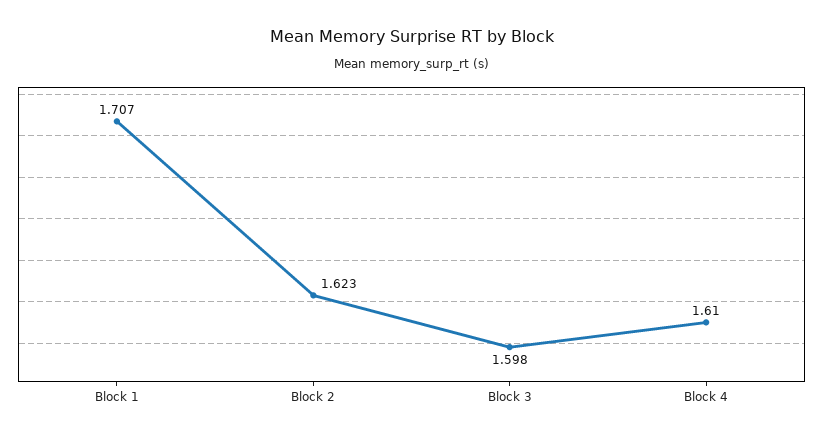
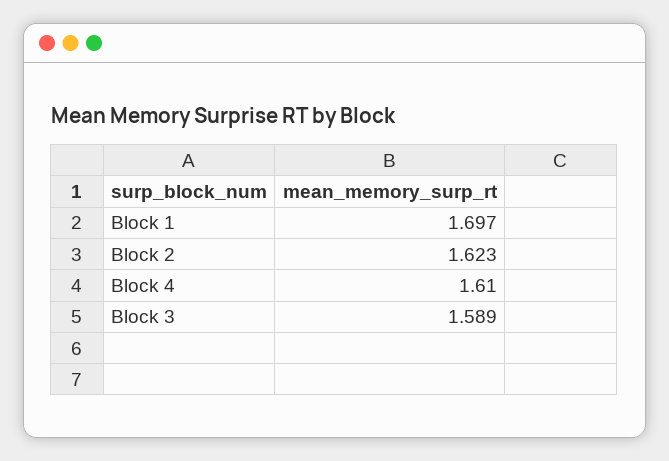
  {
-   "Block 1": 1.707,
+   "Block 1": 1.697,
    "Block 2": 1.623,
-   "Block 3": 1.598,
+   "Block 3": 1.589,
    "Block 4": 1.61
  }

